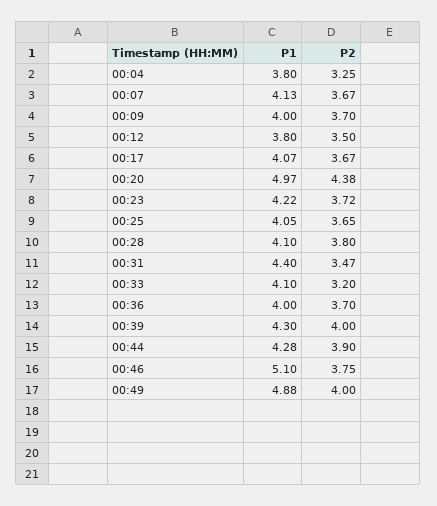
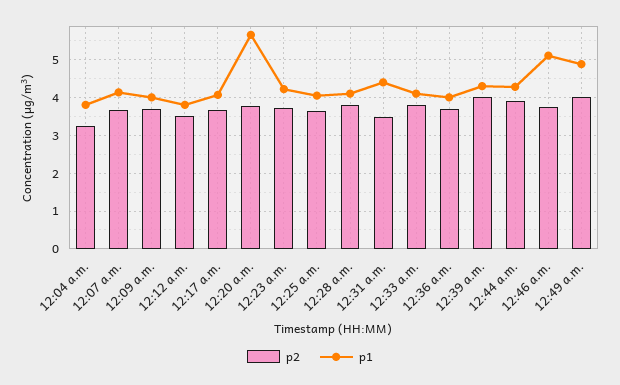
  {
    "P1": {
      "00:04": 3.8,
      "00:07": 4.13,
      "00:09": 4,
      "00:12": 3.8,
      "00:17": 4.07,
-     "00:20": 4.97,
+     "00:20": 5.6,
      "00:23": 4.22,
      "00:25": 4.05,
      "00:28": 4.1,
      "00:31": 4.4,
      "00:33": 4.1,
      "00:36": 4,
      "00:39": 4.3,
      "00:44": 4.28,
      "00:46": 5.1,
      "00:49": 4.88
    },
    "P2": {
      "00:04": 3.25,
      "00:07": 3.67,
      "00:09": 3.7,
      "00:12": 3.5,
      "00:17": 3.67,
-     "00:20": 4.38,
+     "00:20": 3.8,
      "00:23": 3.72,
      "00:25": 3.65,
      "00:28": 3.8,
      "00:31": 3.47,
-     "00:33": 3.2,
+     "00:33": 3.8,
      "00:36": 3.7,
      "00:39": 4,
      "00:44": 3.9,
      "00:46": 3.75,
      "00:49": 4
    }
  }

